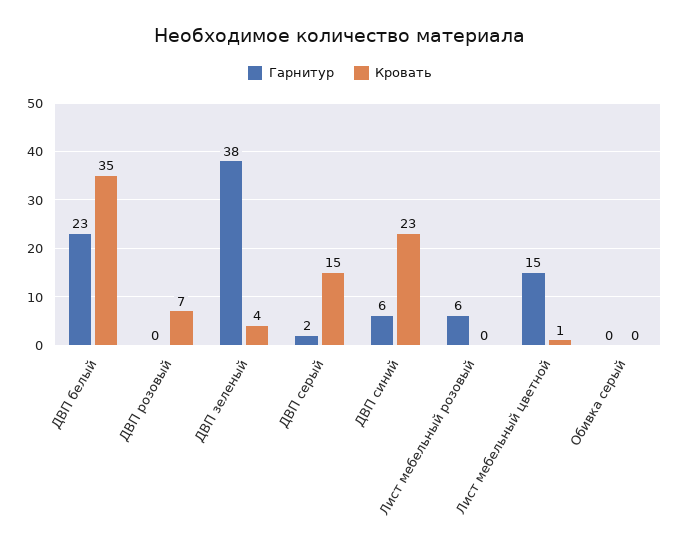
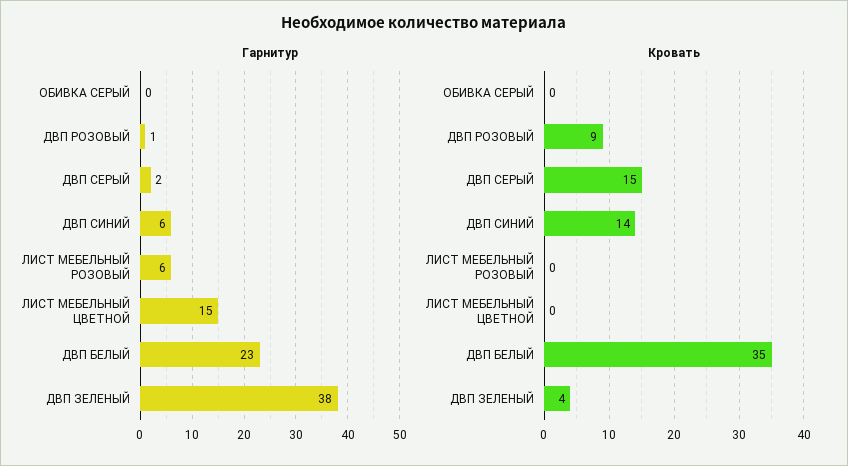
  {
    "Гарнитур": {
      "ДВП белый": 23,
-     "ДВП розовый": 0,
+     "ДВП розовый": 1,
      "ДВП зеленый": 38,
      "ДВП серый": 2,
      "ДВП синий": 6,
      "Лист мебельный розовый": 6,
      "Лист мебельный цветной": 15,
      "Обивка серый": 0
    },
    "Кровать": {
      "ДВП белый": 35,
-     "ДВП розовый": 7,
+     "ДВП розовый": 9,
      "ДВП зеленый": 4,
      "ДВП серый": 15,
-     "ДВП синий": 23,
+     "ДВП синий": 14,
      "Лист мебельный розовый": 0,
-     "Лист мебельный цветной": 1,
+     "Лист мебельный цветной": 0,
      "Обивка серый": 0
    }
  }

